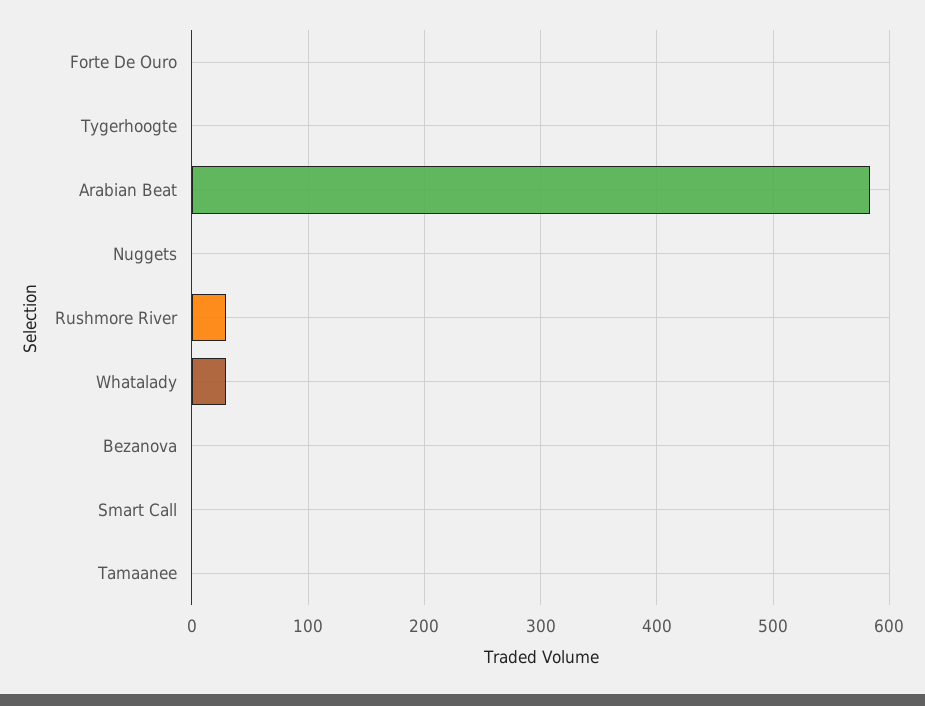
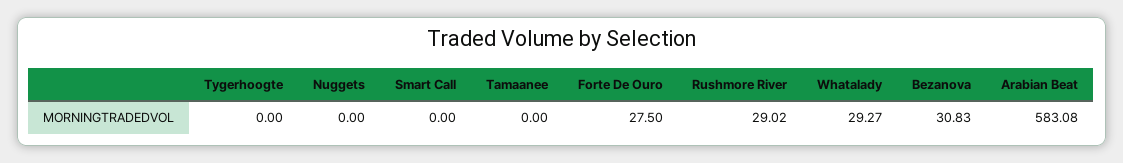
  {
-   "Forte De Ouro": 0,
+   "Forte De Ouro": 27.5,
    "Tygerhoogte": 0,
    "Arabian Beat": 583.08,
    "Nuggets": 0,
    "Rushmore River": 29.02,
    "Whatalady": 29.27,
-   "Bezanova": 0,
+   "Bezanova": 30.83,
    "Smart Call": 0,
    "Tamaanee": 0
  }

